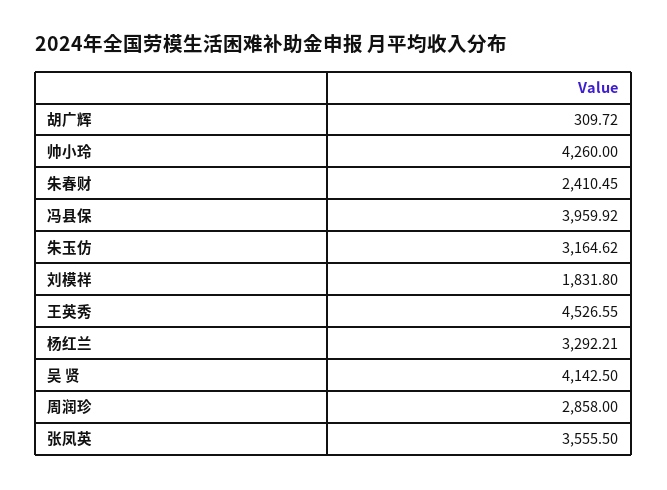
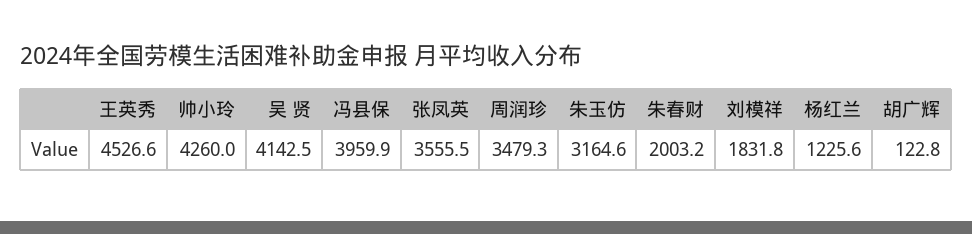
  {
-   "胡广辉": 309.72,
+   "胡广辉": 122.8,
    "帅小玲": 4260,
-   "朱春财": 2410.45,
+   "朱春财": 2003.2,
    "冯县保": 3959.92,
    "朱玉仿": 3164.62,
    "刘模祥": 1831.8,
    "王英秀": 4526.55,
-   "杨红兰": 3292.21,
+   "杨红兰": 1225.6,
    "吴 贤": 4142.5,
-   "周润珍": 2858,
+   "周润珍": 3479.3,
    "张凤英": 3555.5
  }

